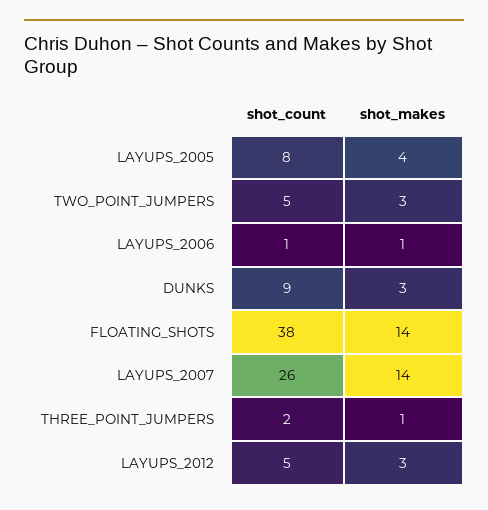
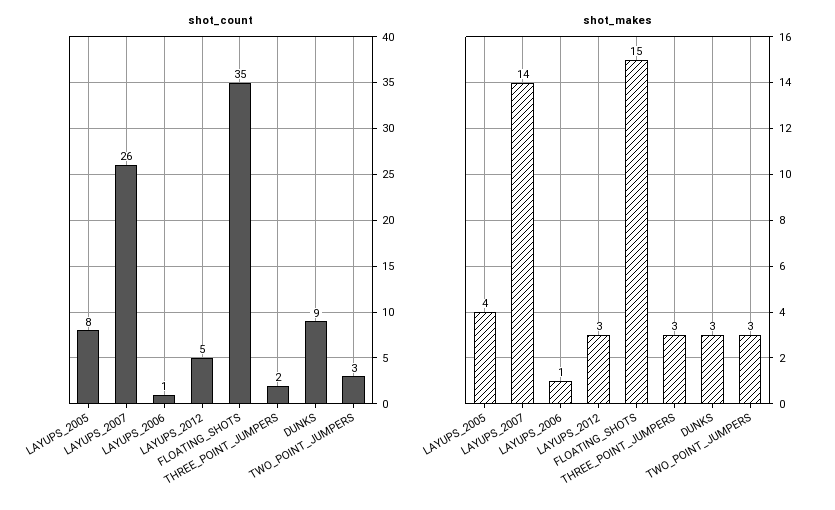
  {
    "shot_count": {
      "LAYUPS_2005": 8,
-     "TWO_POINT_JUMPERS": 5,
+     "TWO_POINT_JUMPERS": 3,
      "LAYUPS_2006": 1,
      "DUNKS": 9,
-     "FLOATING_SHOTS": 38,
+     "FLOATING_SHOTS": 35,
      "LAYUPS_2007": 26,
      "THREE_POINT_JUMPERS": 2,
      "LAYUPS_2012": 5
    },
    "shot_makes": {
      "LAYUPS_2005": 4,
      "TWO_POINT_JUMPERS": 3,
      "LAYUPS_2006": 1,
      "DUNKS": 3,
-     "FLOATING_SHOTS": 14,
+     "FLOATING_SHOTS": 15,
      "LAYUPS_2007": 14,
-     "THREE_POINT_JUMPERS": 1,
+     "THREE_POINT_JUMPERS": 3,
      "LAYUPS_2012": 3
    }
  }

